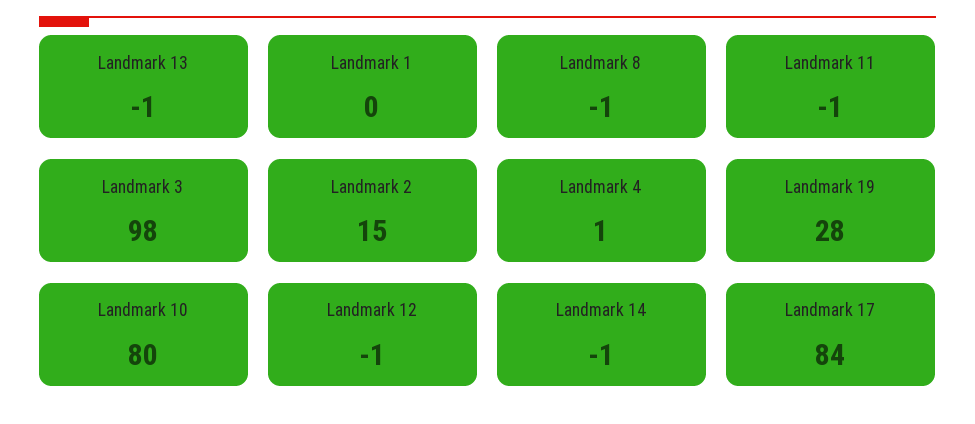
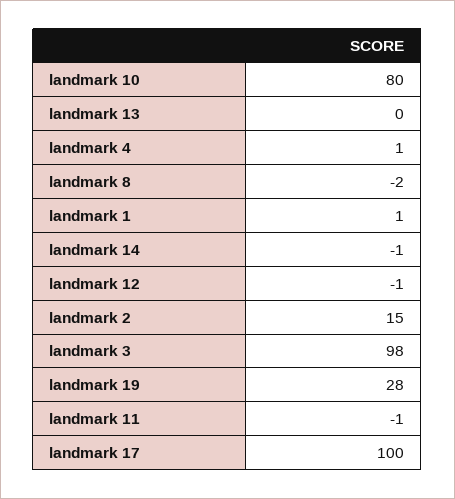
  {
-   "Landmark 13": -1,
+   "Landmark 13": 0,
-   "Landmark 1": 0,
+   "Landmark 1": 1,
-   "Landmark 8": -1,
+   "Landmark 8": -2,
    "Landmark 11": -1,
    "Landmark 3": 98,
    "Landmark 2": 15,
    "Landmark 4": 1,
    "Landmark 19": 28,
    "Landmark 10": 80,
    "Landmark 12": -1,
    "Landmark 14": -1,
-   "Landmark 17": 84
+   "Landmark 17": 100
  }

